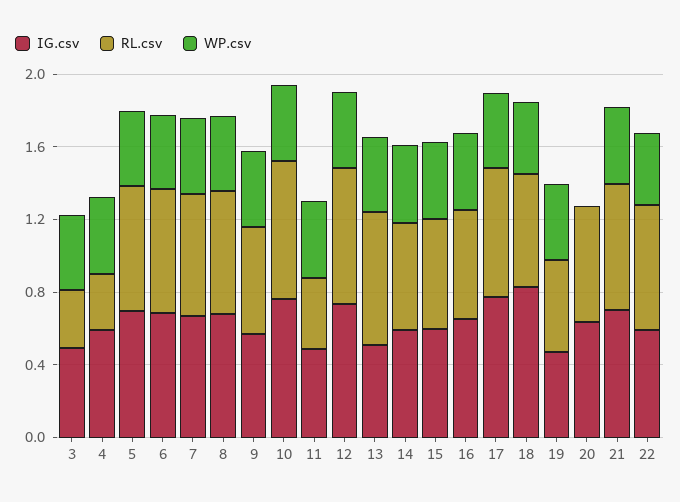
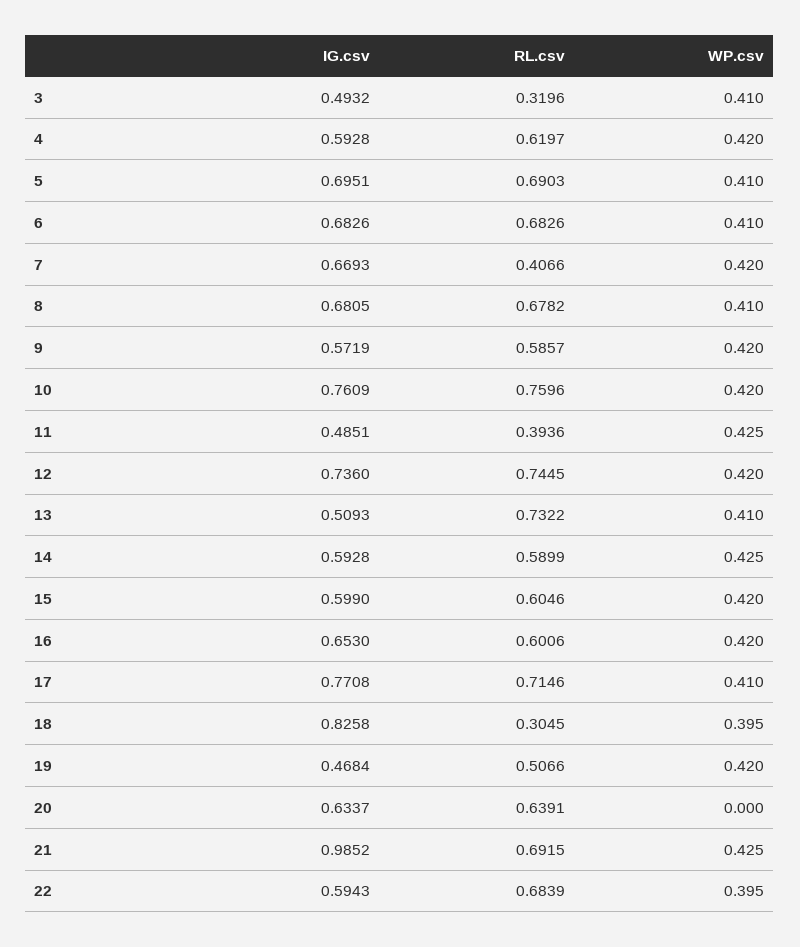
  {
    "IG.csv": {
      "3": 0.4932,
      "4": 0.5928,
      "5": 0.6951,
      "6": 0.6826,
      "7": 0.6693,
      "8": 0.6805,
      "9": 0.5719,
      "10": 0.7609,
      "11": 0.4851,
      "12": 0.736,
      "13": 0.5093,
      "14": 0.5928,
      "15": 0.599,
      "16": 0.653,
      "17": 0.7708,
      "18": 0.8258,
      "19": 0.4684,
      "20": 0.6337,
-     "21": 0.7,
+     "21": 0.9852,
      "22": 0.5943
    },
    "RL.csv": {
      "3": 0.3196,
-     "4": 0.3,
+     "4": 0.6197,
      "5": 0.6903,
      "6": 0.6826,
-     "7": 0.7,
+     "7": 0.4066,
      "8": 0.6782,
      "9": 0.5857,
      "10": 0.7596,
      "11": 0.3936,
      "12": 0.7445,
      "13": 0.7322,
      "14": 0.5899,
      "15": 0.6046,
      "16": 0.6006,
      "17": 0.7146,
-     "18": 0.6,
+     "18": 0.3045,
      "19": 0.5066,
      "20": 0.6391,
      "21": 0.6915,
      "22": 0.6839
    },
    "WP.csv": {
      "3": 0.41,
      "4": 0.42,
      "5": 0.41,
      "6": 0.41,
      "7": 0.42,
      "8": 0.41,
      "9": 0.42,
      "10": 0.42,
      "11": 0.425,
      "12": 0.42,
      "13": 0.41,
      "14": 0.425,
      "15": 0.42,
      "16": 0.42,
      "17": 0.41,
      "18": 0.395,
      "19": 0.42,
      "20": 0,
      "21": 0.425,
      "22": 0.395
    }
  }

